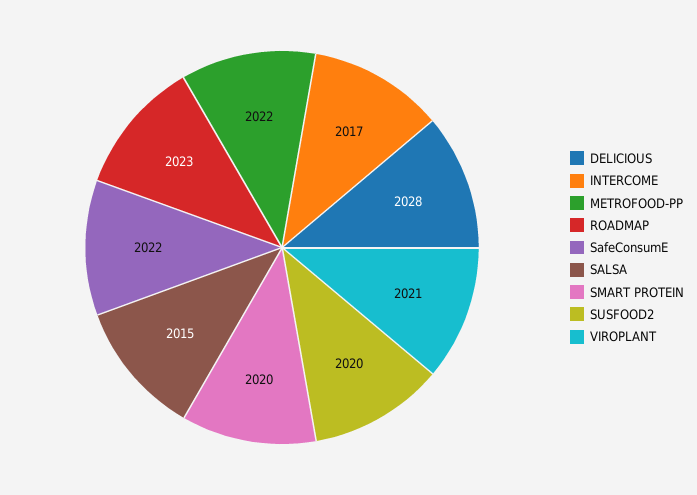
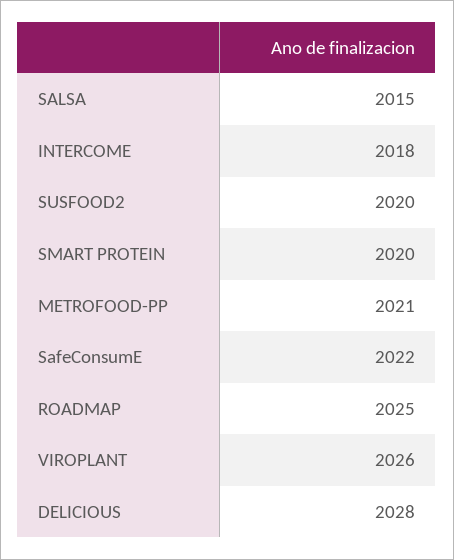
  {
    "DELICIOUS": 2028,
-   "INTERCOME": 2017,
+   "INTERCOME": 2018,
-   "METROFOOD-PP": 2022,
+   "METROFOOD-PP": 2021,
-   "ROADMAP": 2023,
+   "ROADMAP": 2025,
    "SafeConsumE": 2022,
    "SALSA": 2015,
    "SMART PROTEIN": 2020,
    "SUSFOOD2": 2020,
-   "VIROPLANT": 2021
+   "VIROPLANT": 2026
  }

